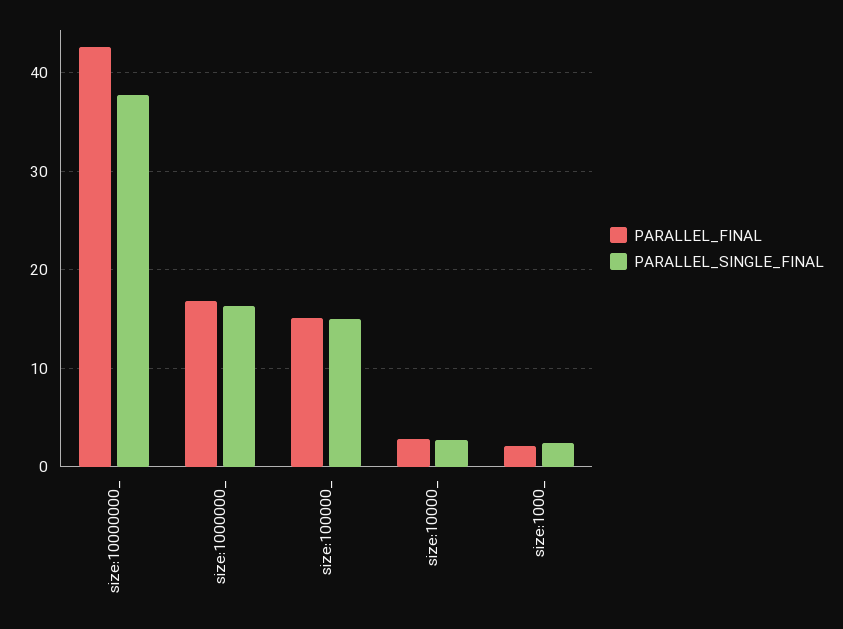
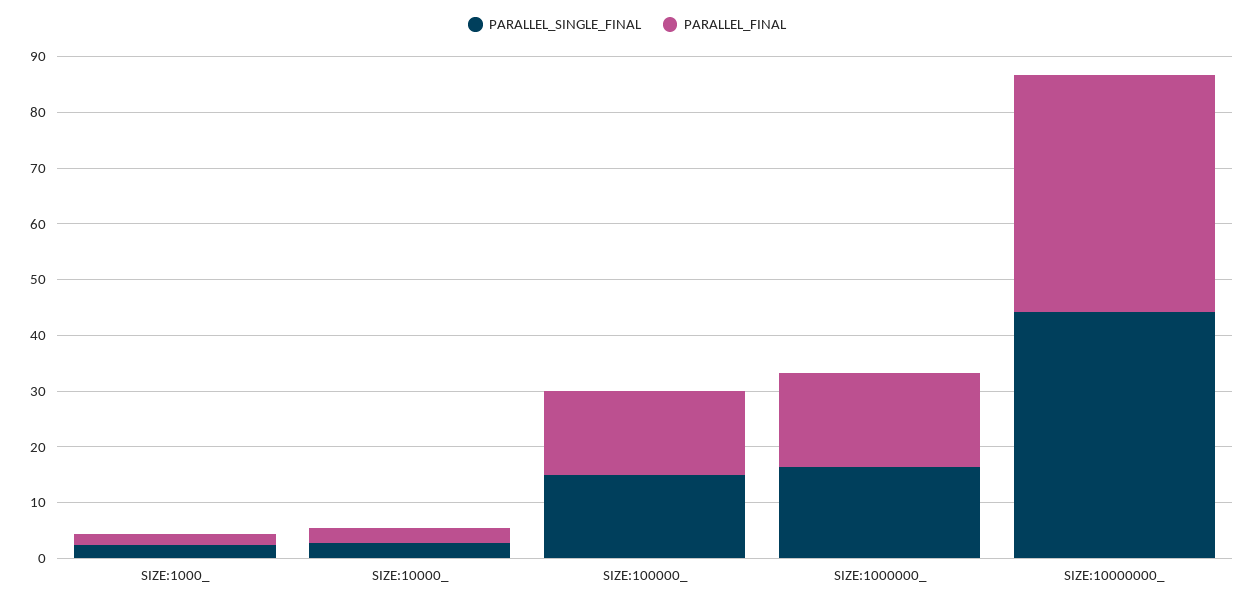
  {
    "PARALLEL_FINAL": {
      "size:10000000_": 43,
      "size:1000000_": 17,
      "size:100000_": 15,
      "size:10000_": 3,
      "size:1000_": 2
    },
    "PARALLEL_SINGLE_FINAL": {
-     "size:10000000_": 38,
+     "size:10000000_": 44,
      "size:1000000_": 16,
      "size:100000_": 15,
      "size:10000_": 3,
      "size:1000_": 2
    }
  }

